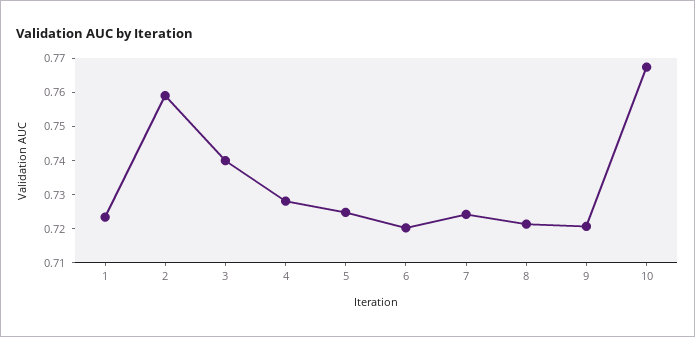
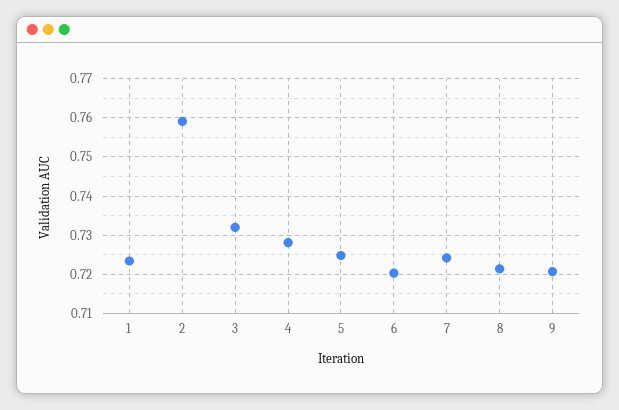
  {
    "1": 0.724,
    "2": 0.76,
-   "3": 0.74,
+   "3": 0.732,
    "4": 0.728,
    "5": 0.724,
    "6": 0.72,
    "7": 0.724,
    "8": 0.722,
-   "9": 0.72,
+   "9": 0.72
-   "10": 0.7675
  }

